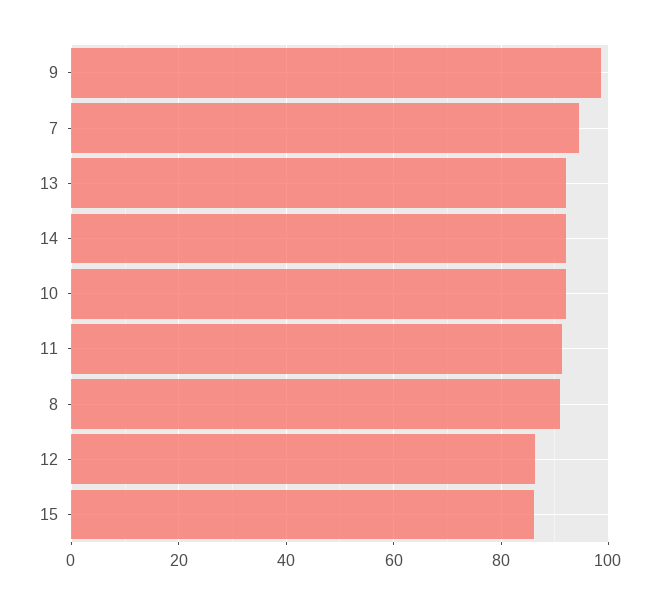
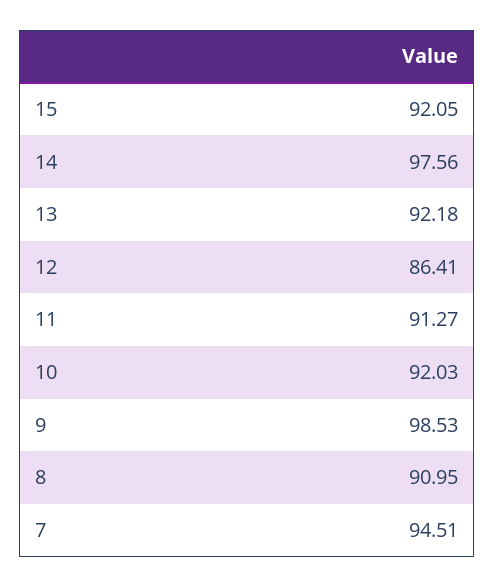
  {
    "9": 98.53,
    "7": 94.51,
    "13": 92.18,
-   "14": 92,
+   "14": 97.56,
    "10": 92.03,
    "11": 91.27,
    "8": 90.95,
    "12": 86.41,
-   "15": 86
+   "15": 92.05
  }

